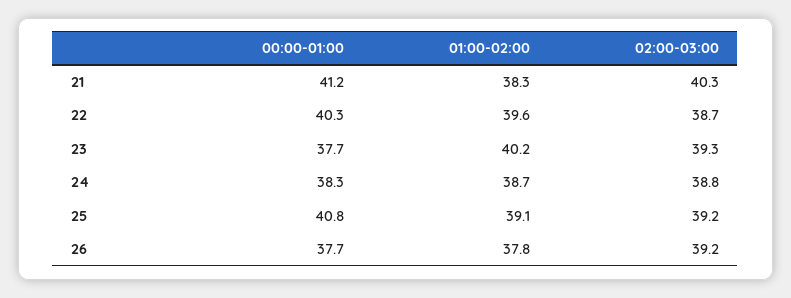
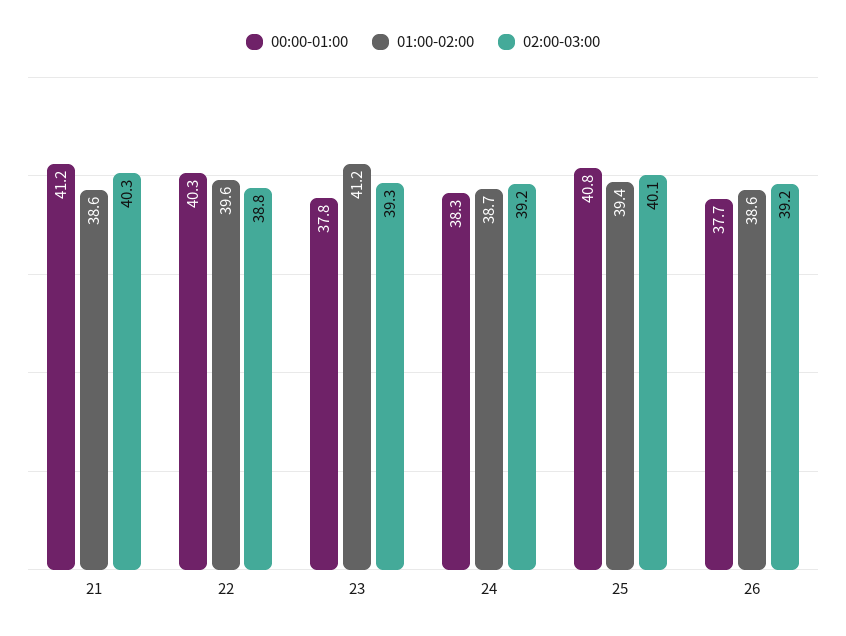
  {
    "00:00-01:00": {
      "21": 41.2,
      "22": 40.3,
-     "23": 37.7,
+     "23": 37.8,
      "24": 38.3,
      "25": 40.8,
      "26": 37.7
    },
    "01:00-02:00": {
-     "21": 38.3,
+     "21": 38.6,
      "22": 39.6,
-     "23": 40.2,
+     "23": 41.2,
      "24": 38.7,
-     "25": 39.1,
+     "25": 39.4,
-     "26": 37.8
+     "26": 38.6
    },
    "02:00-03:00": {
      "21": 40.3,
-     "22": 38.7,
+     "22": 38.8,
      "23": 39.3,
-     "24": 38.8,
+     "24": 39.2,
-     "25": 39.2,
+     "25": 40.1,
      "26": 39.2
    }
  }

